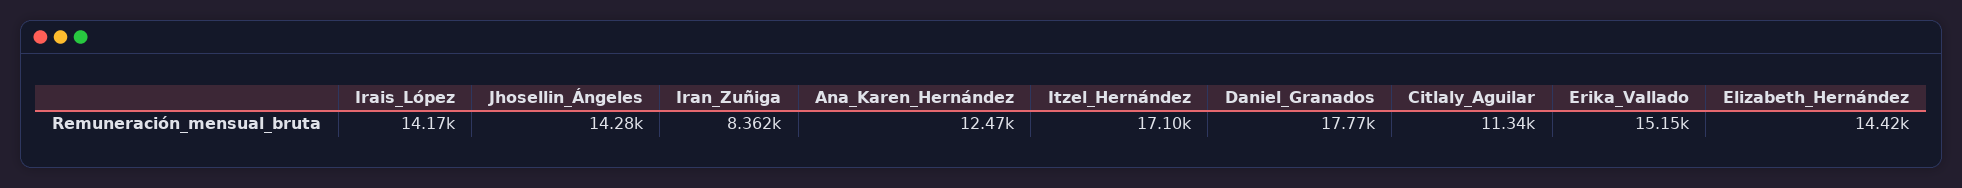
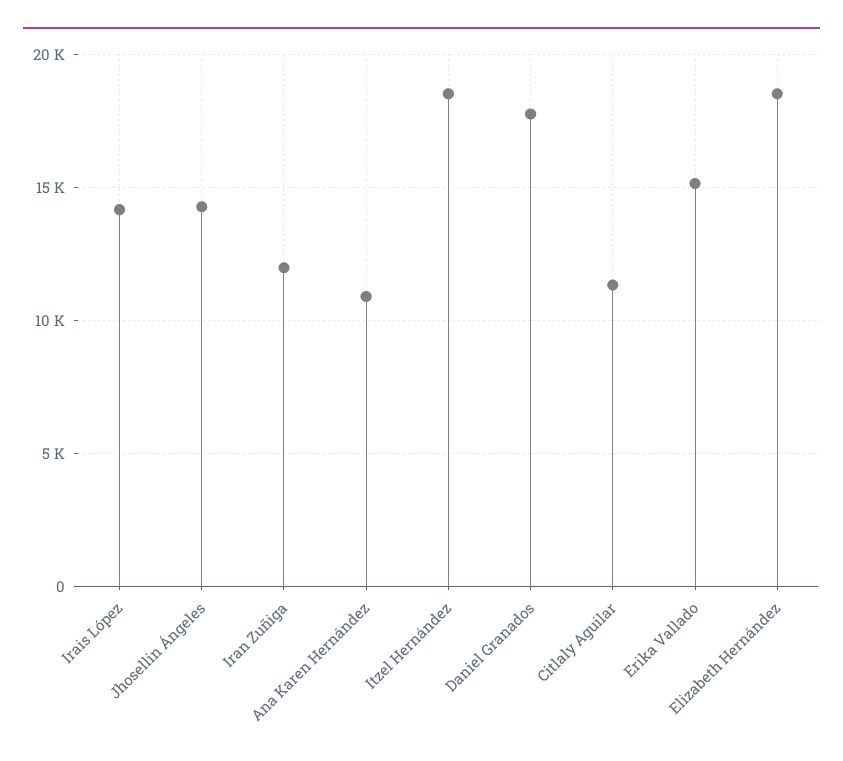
  {
    "Irais_López": 14170,
    "Jhosellin_Ángeles": 14280,
-   "Iran_Zuñiga": 8362,
+   "Iran_Zuñiga": 12000,
-   "Ana_Karen_Hernández": 12470,
+   "Ana_Karen_Hernández": 11000,
-   "Itzel_Hernández": 17100,
+   "Itzel_Hernández": 18500,
    "Daniel_Granados": 17770,
    "Citlaly_Aguilar": 11340,
    "Erika_Vallado": 15150,
-   "Elizabeth_Hernández": 14420
+   "Elizabeth_Hernández": 18500
  }

